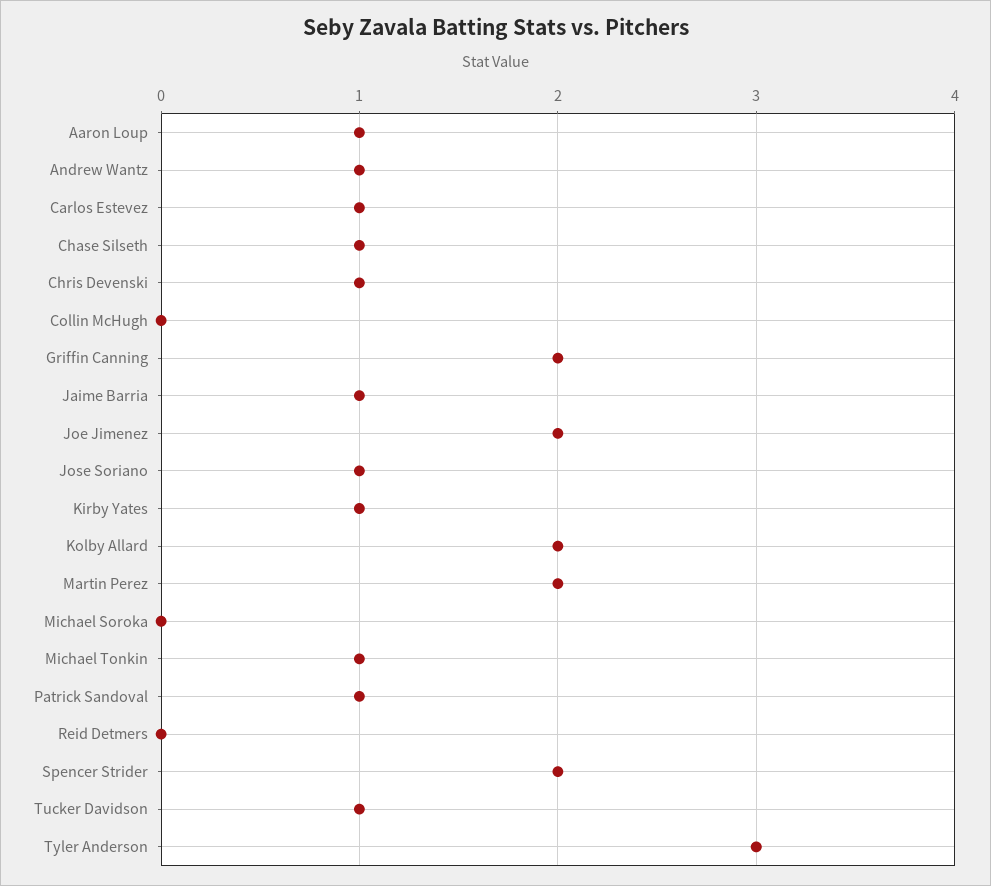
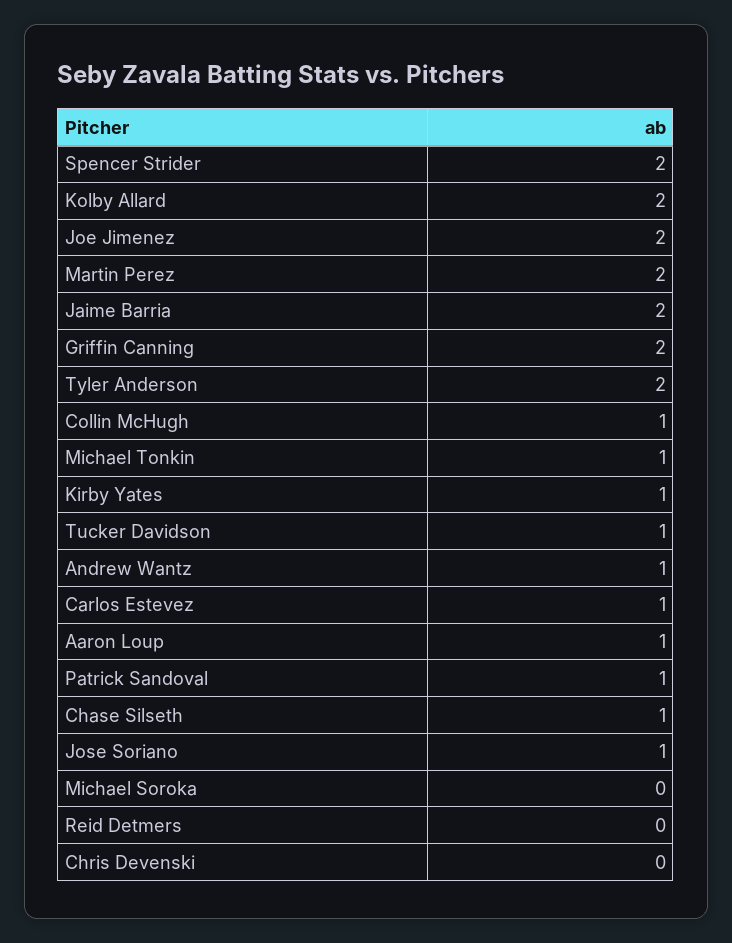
  {
    "Aaron Loup": 1,
    "Andrew Wantz": 1,
    "Carlos Estevez": 1,
    "Chase Silseth": 1,
-   "Chris Devenski": 1,
+   "Chris Devenski": 0,
-   "Collin McHugh": 0,
+   "Collin McHugh": 1,
    "Griffin Canning": 2,
-   "Jaime Barria": 1,
+   "Jaime Barria": 2,
    "Joe Jimenez": 2,
    "Jose Soriano": 1,
    "Kirby Yates": 1,
    "Kolby Allard": 2,
    "Martin Perez": 2,
    "Michael Soroka": 0,
    "Michael Tonkin": 1,
    "Patrick Sandoval": 1,
    "Reid Detmers": 0,
    "Spencer Strider": 2,
    "Tucker Davidson": 1,
-   "Tyler Anderson": 3
+   "Tyler Anderson": 2
  }

